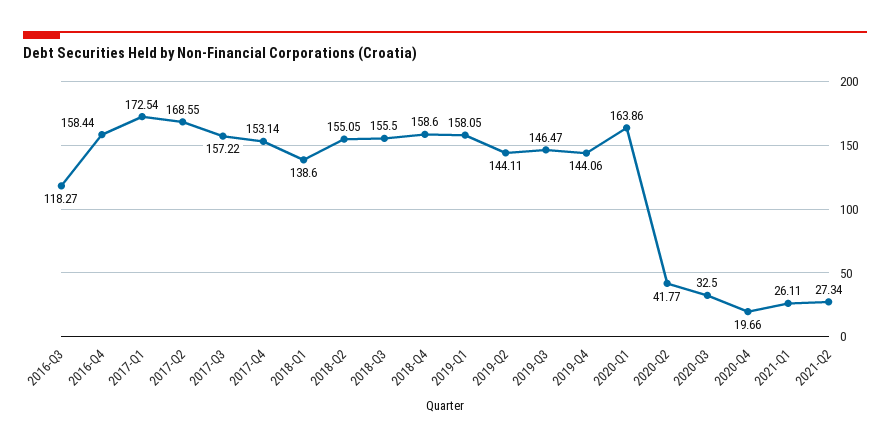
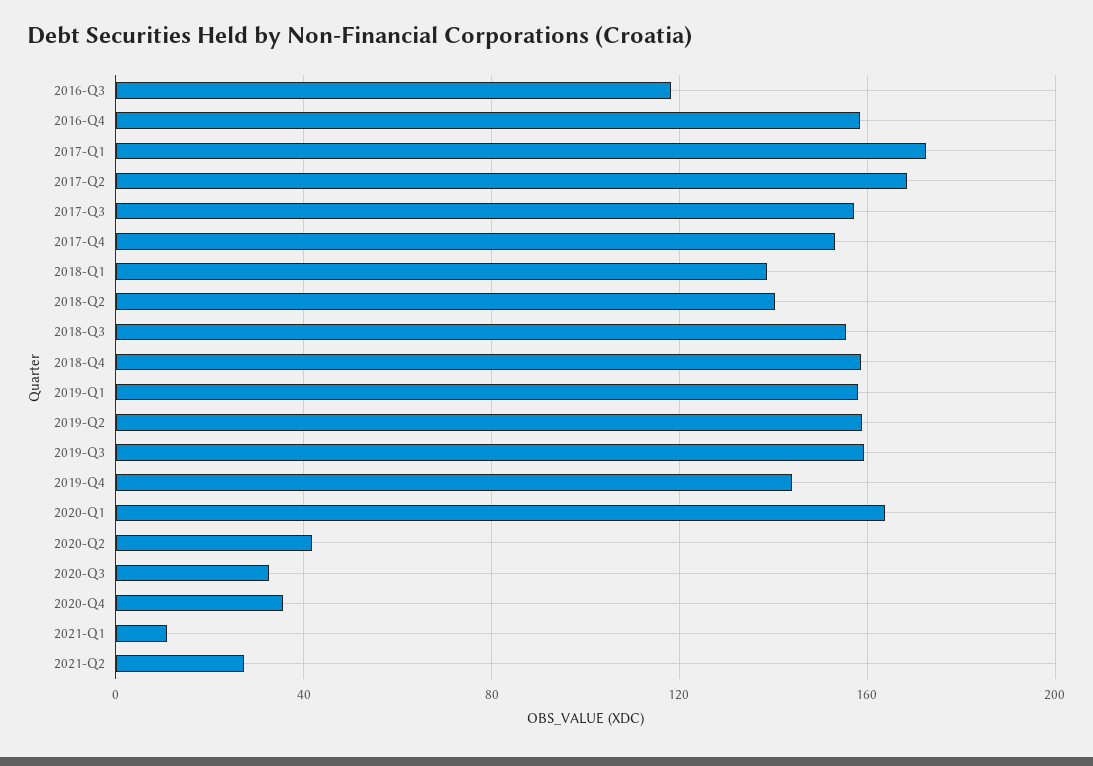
  {
    "2016-Q3": 118.27,
    "2016-Q4": 158.44,
    "2017-Q1": 172.54,
    "2017-Q2": 168.55,
    "2017-Q3": 157.22,
    "2017-Q4": 153.14,
    "2018-Q1": 138.6,
-   "2018-Q2": 155.05,
+   "2018-Q2": 140,
    "2018-Q3": 155.5,
    "2018-Q4": 158.6,
    "2019-Q1": 158.05,
-   "2019-Q2": 144.11,
+   "2019-Q2": 160,
-   "2019-Q3": 146.47,
+   "2019-Q3": 160,
    "2019-Q4": 144.06,
    "2020-Q1": 163.86,
    "2020-Q2": 41.77,
    "2020-Q3": 32.5,
-   "2020-Q4": 19.66,
+   "2020-Q4": 35,
-   "2021-Q1": 26.11,
+   "2021-Q1": 10,
    "2021-Q2": 27.34
  }

